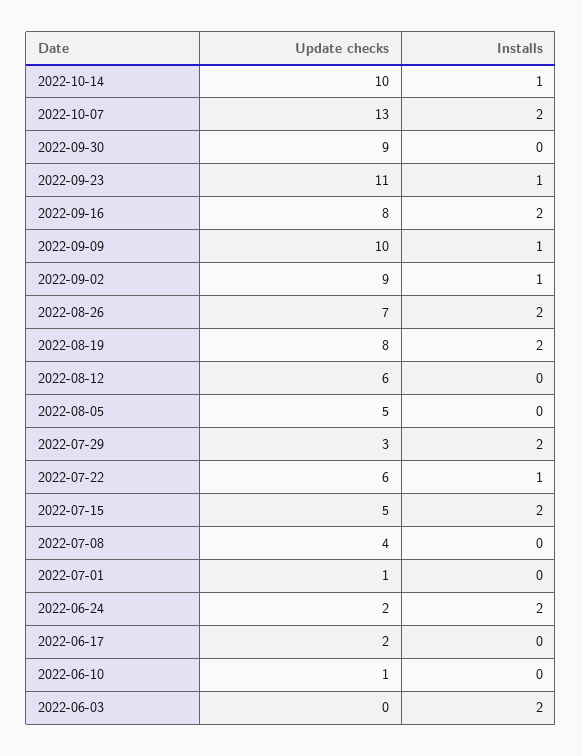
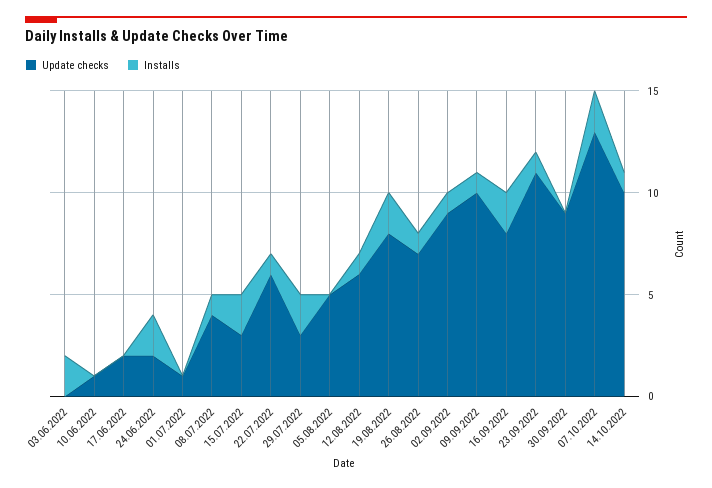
  {
    "Update checks": {
      "2022-10-14": 10,
      "2022-10-07": 13,
      "2022-09-30": 9,
      "2022-09-23": 11,
      "2022-09-16": 8,
      "2022-09-09": 10,
      "2022-09-02": 9,
      "2022-08-26": 7,
      "2022-08-19": 8,
      "2022-08-12": 6,
      "2022-08-05": 5,
      "2022-07-29": 3,
      "2022-07-22": 6,
-     "2022-07-15": 5,
+     "2022-07-15": 3,
      "2022-07-08": 4,
      "2022-07-01": 1,
      "2022-06-24": 2,
      "2022-06-17": 2,
      "2022-06-10": 1,
      "2022-06-03": 0
    },
    "Installs": {
      "2022-10-14": 1,
      "2022-10-07": 2,
      "2022-09-30": 0,
      "2022-09-23": 1,
      "2022-09-16": 2,
      "2022-09-09": 1,
      "2022-09-02": 1,
-     "2022-08-26": 2,
+     "2022-08-26": 1,
      "2022-08-19": 2,
-     "2022-08-12": 0,
+     "2022-08-12": 1,
      "2022-08-05": 0,
      "2022-07-29": 2,
      "2022-07-22": 1,
      "2022-07-15": 2,
-     "2022-07-08": 0,
+     "2022-07-08": 1,
      "2022-07-01": 0,
      "2022-06-24": 2,
      "2022-06-17": 0,
      "2022-06-10": 0,
      "2022-06-03": 2
    }
  }

